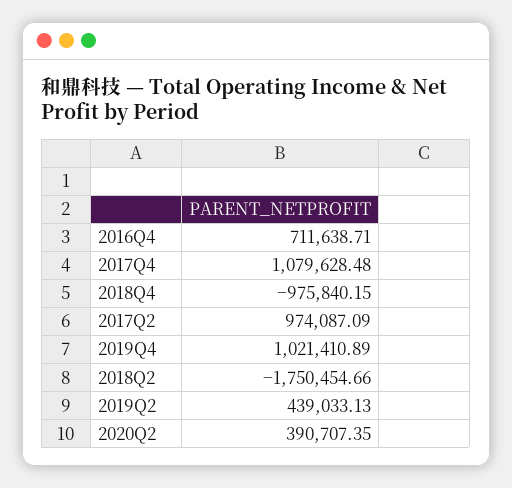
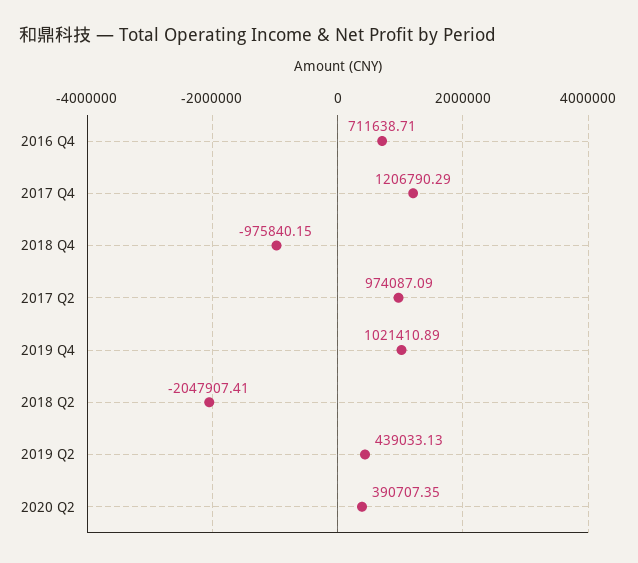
  {
    "2016Q4": 711638.71,
-   "2017Q4": 1079628.48,
+   "2017Q4": 1206790.29,
    "2018Q4": -975840.15,
    "2017Q2": 974087.09,
    "2019Q4": 1021410.89,
-   "2018Q2": -1750454.66,
+   "2018Q2": -2047907.41,
    "2019Q2": 439033.13,
    "2020Q2": 390707.35
  }

